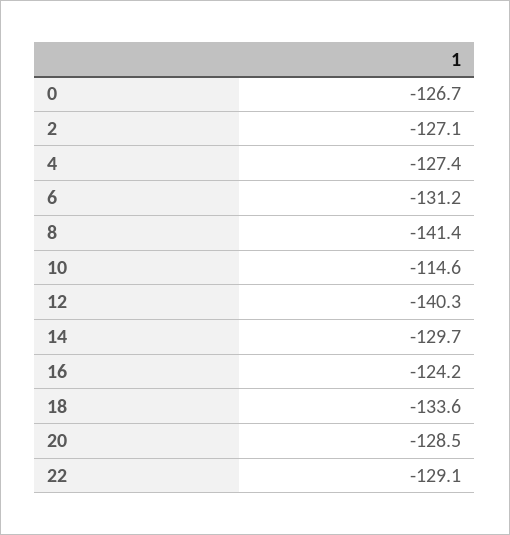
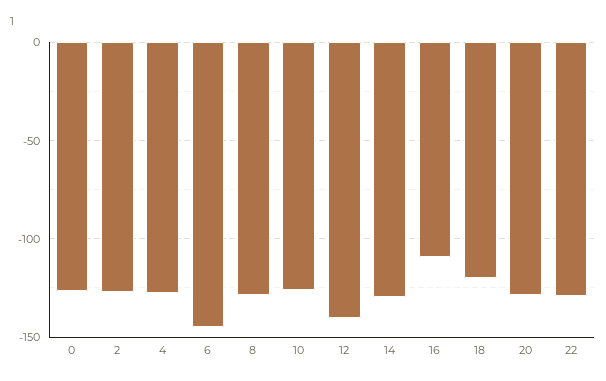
  {
    "0": -126.7,
    "2": -127.1,
    "4": -127.4,
-   "6": -131.2,
+   "6": -145,
-   "8": -141.4,
+   "8": -130,
-   "10": -114.6,
+   "10": -125,
    "12": -140.3,
    "14": -129.7,
-   "16": -124.2,
+   "16": -110,
-   "18": -133.6,
+   "18": -120,
    "20": -128.5,
    "22": -129.1
  }

